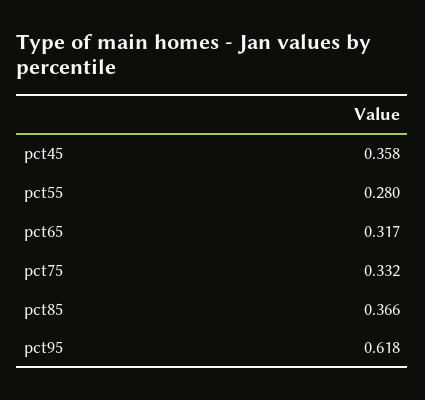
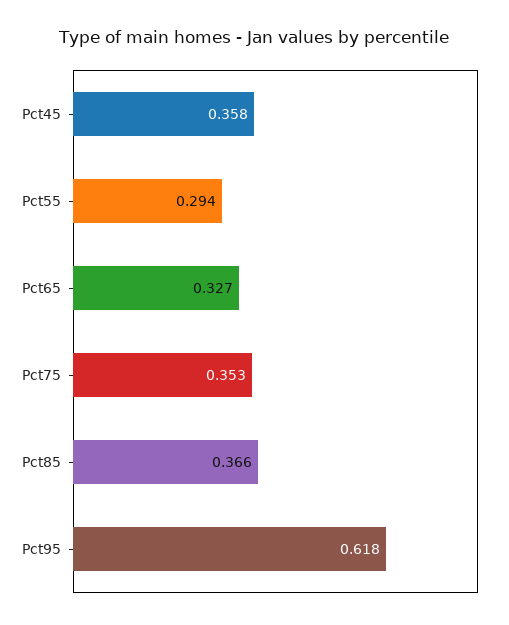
  {
    "pct45": 0.358,
-   "pct55": 0.28,
+   "pct55": 0.294,
-   "pct65": 0.317,
+   "pct65": 0.327,
-   "pct75": 0.332,
+   "pct75": 0.353,
    "pct85": 0.366,
    "pct95": 0.618
  }

